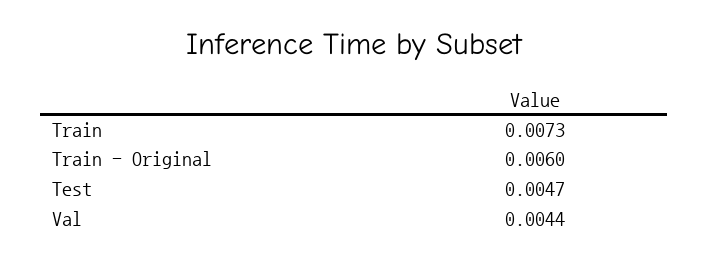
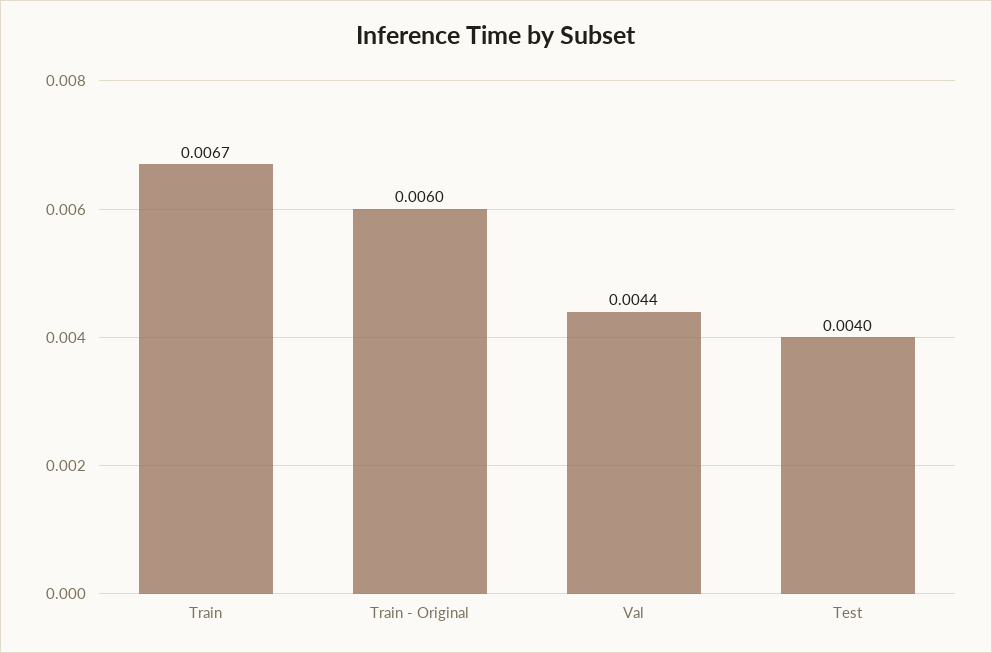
  {
-   "Train": 0.0073,
+   "Train": 0.0067,
    "Train - Original": 0.006,
-   "Test": 0.0047,
+   "Test": 0.004,
    "Val": 0.0044
  }

